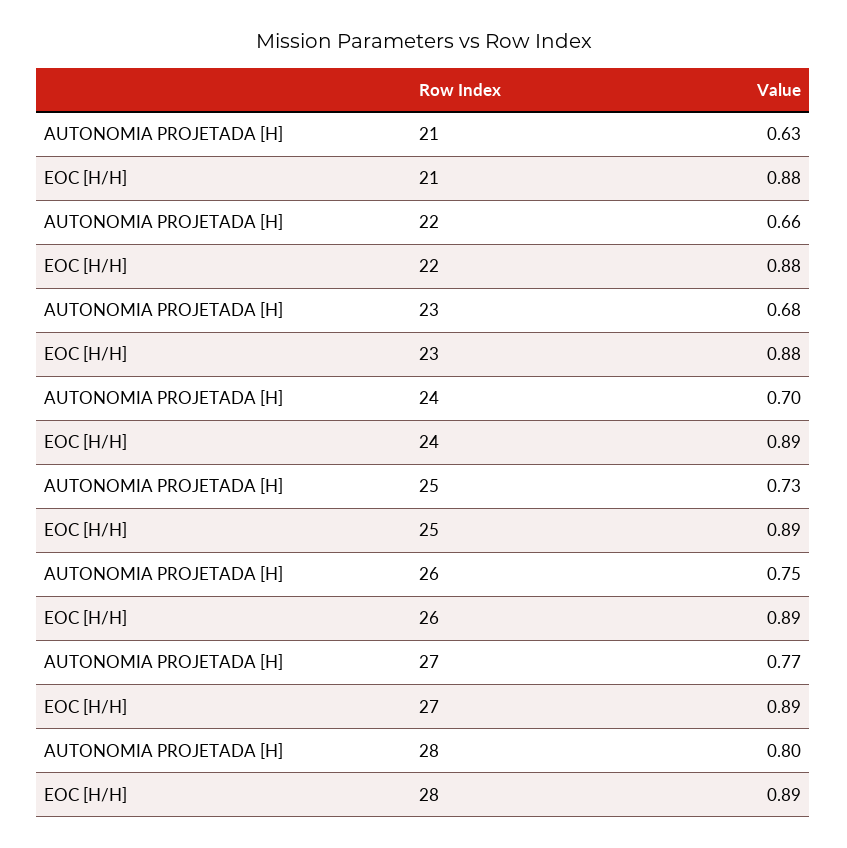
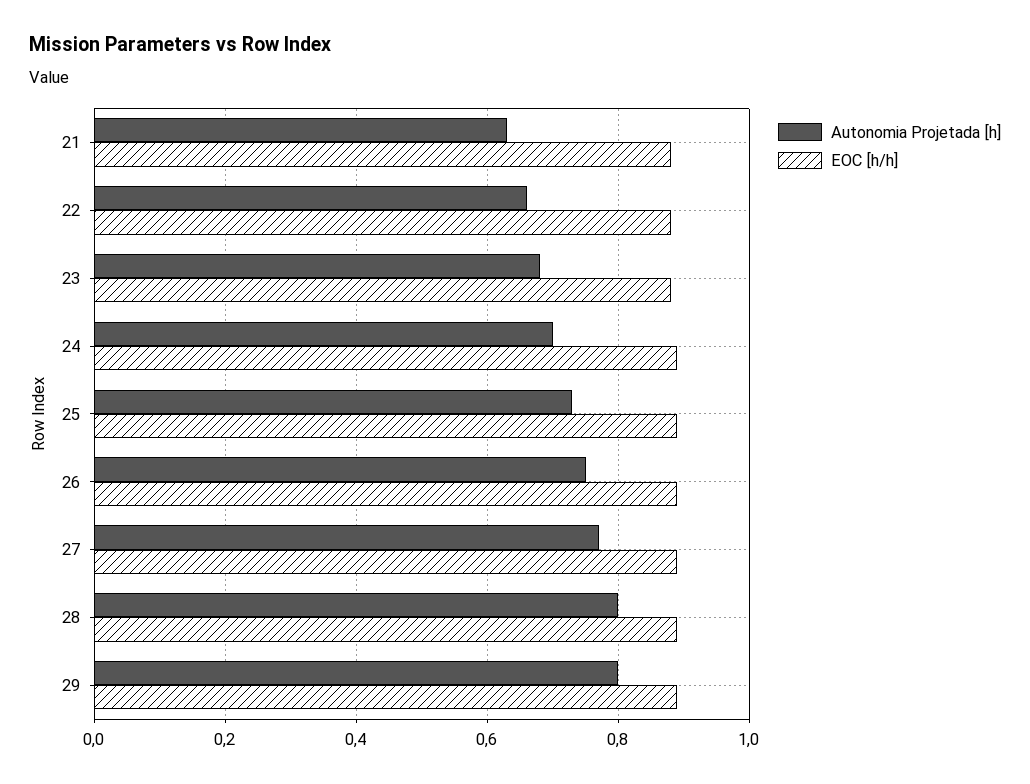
  {
    "AUTONOMIA PROJETADA [H]": {
      "21": 0.63,
      "22": 0.66,
      "23": 0.68,
      "24": 0.7,
      "25": 0.73,
      "26": 0.75,
      "27": 0.77,
-     "28": 0.8
+     "28": 0.8,
+     "29": 0.8
    },
    "EOC [H/H]": {
      "21": 0.88,
      "22": 0.88,
      "23": 0.88,
      "24": 0.89,
      "25": 0.89,
      "26": 0.89,
      "27": 0.89,
-     "28": 0.89
+     "28": 0.89,
+     "29": 0.9
    }
  }

